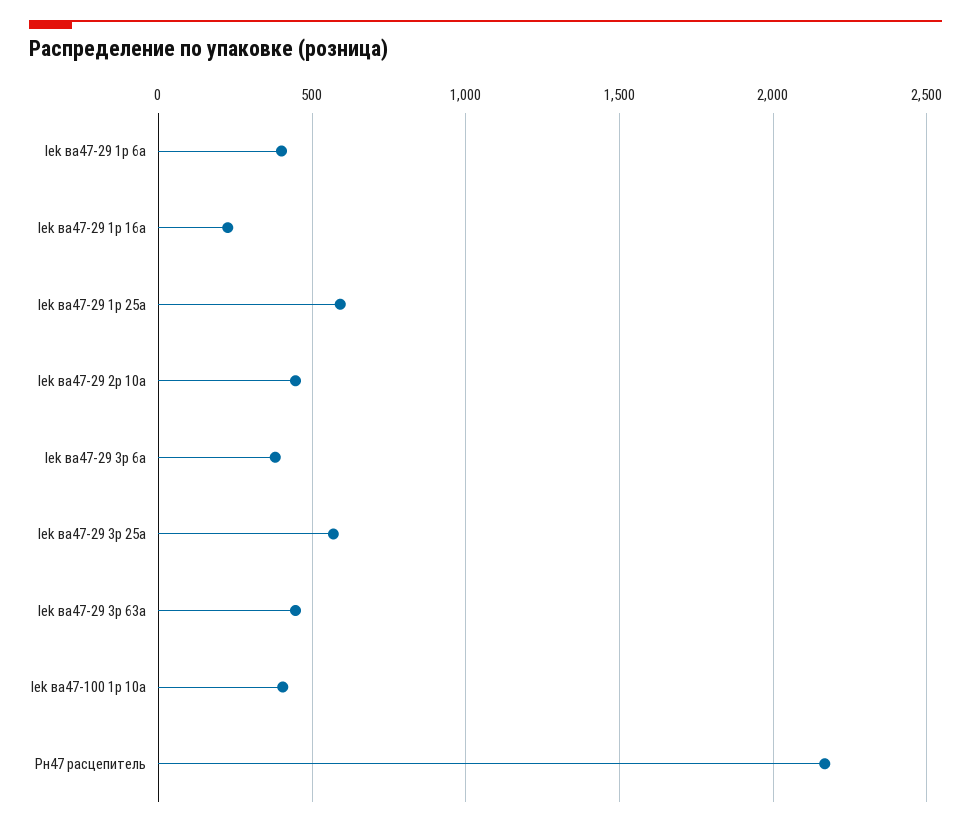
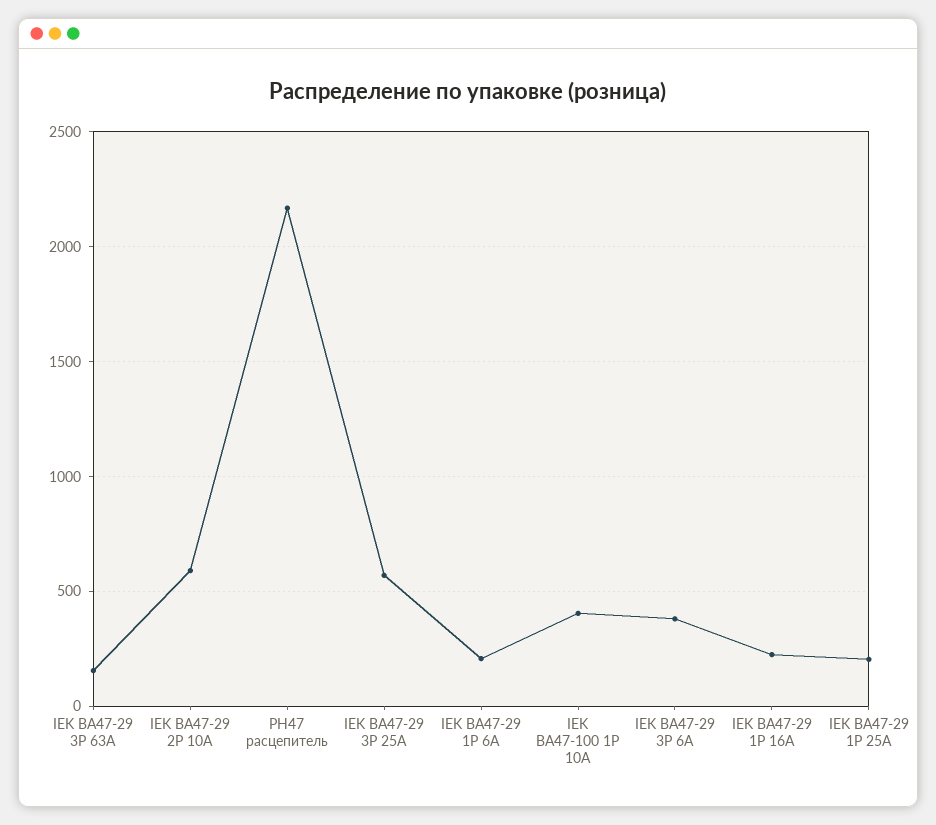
  {
-   "Iek ва47-29 1р 6а": 400,
+   "Iek ва47-29 1р 6а": 200,
    "Iek ва47-29 1р 16а": 250,
-   "Iek ва47-29 1р 25а": 600,
+   "Iek ва47-29 1р 25а": 200,
-   "Iek ва47-29 2р 10а": 450,
+   "Iek ва47-29 2р 10а": 600,
    "Iek ва47-29 3р 6а": 400,
    "Iek ва47-29 3р 25а": 550,
-   "Iek ва47-29 3р 63а": 450,
+   "Iek ва47-29 3р 63а": 150,
    "Iek ва47-100 1р 10а": 400,
    "Рн47 расцепитель": 2150
  }

